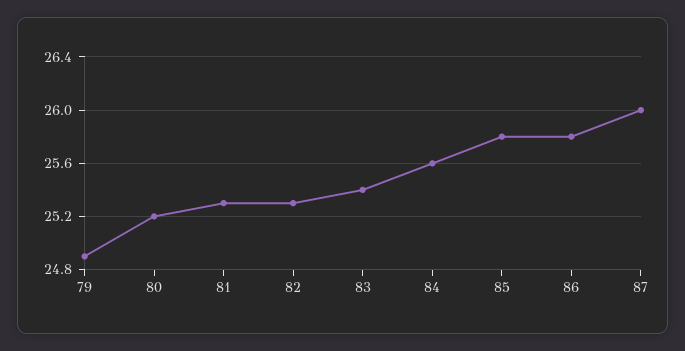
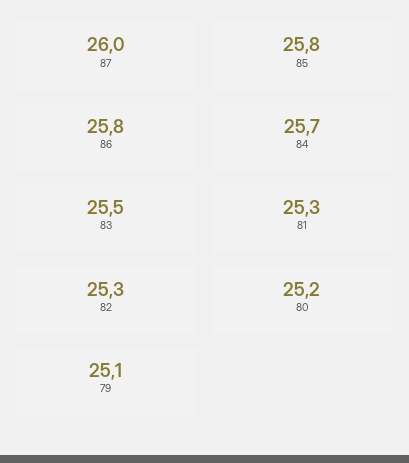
  {
-   "79": 24.9,
+   "79": 25.1,
    "80": 25.2,
    "81": 25.3,
    "82": 25.3,
-   "83": 25.4,
+   "83": 25.5,
-   "84": 25.6,
+   "84": 25.7,
    "85": 25.8,
    "86": 25.8,
    "87": 26
  }

